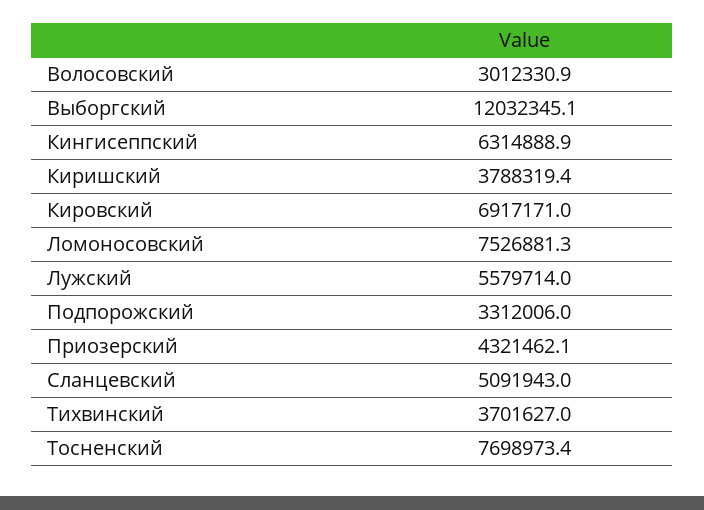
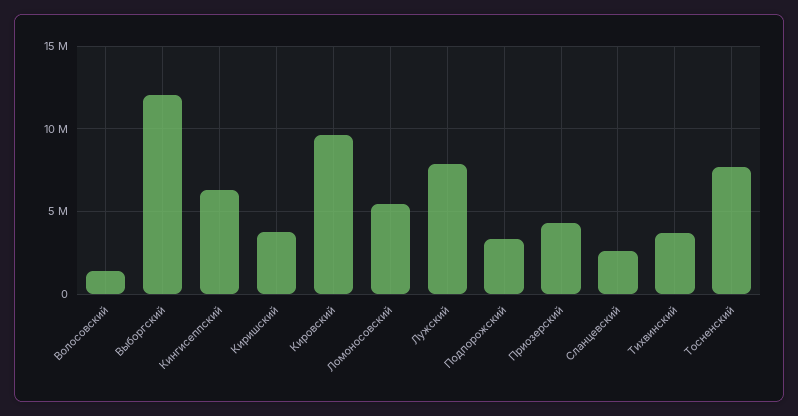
  {
-   "Волосовский": 3012330.9,
+   "Волосовский": 1500000,
    "Выборгский": 12032345.1,
    "Кингисеппский": 6314888.9,
    "Киришский": 3788319.4,
-   "Кировский": 6917171,
+   "Кировский": 9500000,
-   "Ломоносовский": 7526881.3,
+   "Ломоносовский": 5500000,
-   "Лужский": 5579714,
+   "Лужский": 8000000,
    "Подпорожский": 3312006,
    "Приозерский": 4321462.1,
-   "Сланцевский": 5091943,
+   "Сланцевский": 2500000,
    "Тихвинский": 3701627,
    "Тосненский": 7698973.4
  }

